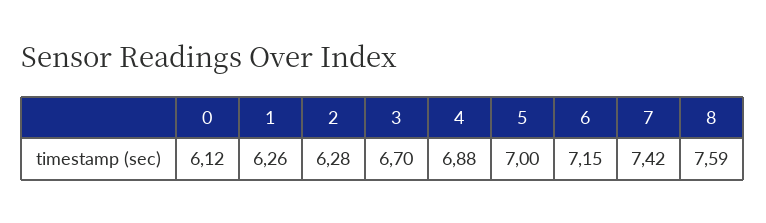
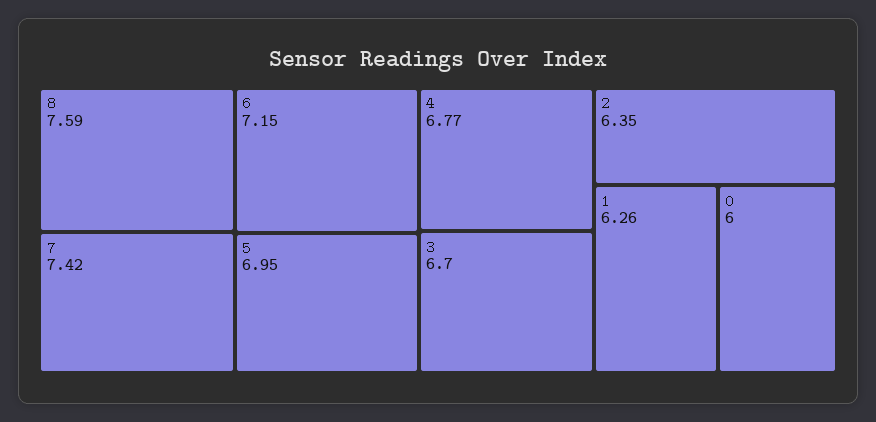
  {
-   "0": 6.12,
+   "0": 6,
    "1": 6.26,
-   "2": 6.28,
+   "2": 6.35,
    "3": 6.7,
-   "4": 6.88,
+   "4": 6.77,
-   "5": 7,
+   "5": 6.95,
    "6": 7.15,
    "7": 7.42,
    "8": 7.59
  }

